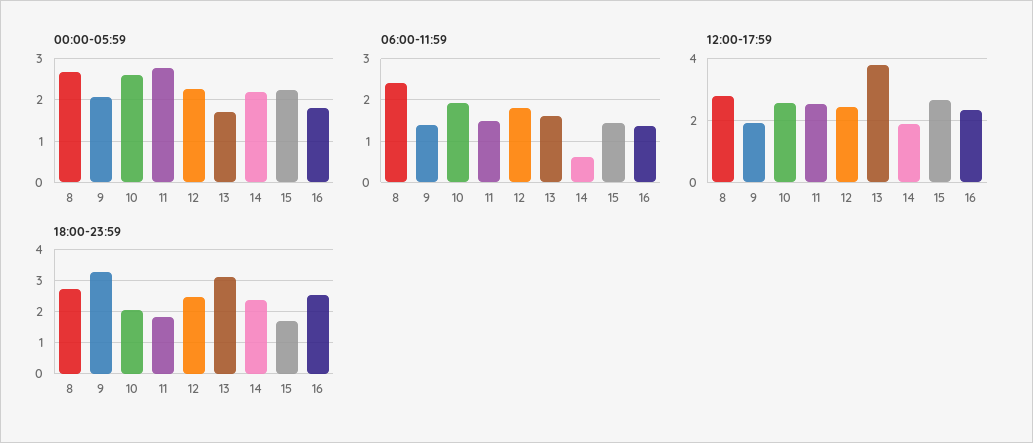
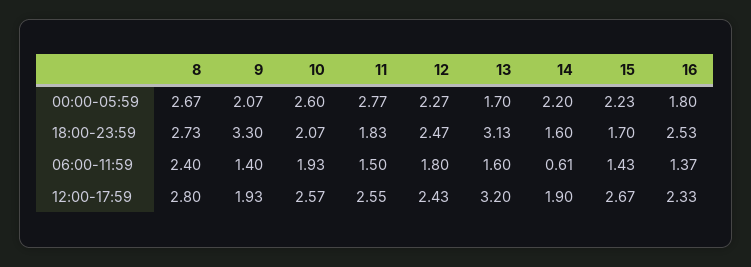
  {
    "00:00-05:59": {
      "8": 2.67,
      "9": 2.07,
      "10": 2.6,
      "11": 2.77,
      "12": 2.27,
      "13": 1.7,
      "14": 2.2,
      "15": 2.23,
      "16": 1.8
    },
    "06:00-11:59": {
      "8": 2.4,
      "9": 1.4,
      "10": 1.93,
      "11": 1.5,
      "12": 1.8,
      "13": 1.6,
      "14": 0.61,
      "15": 1.43,
      "16": 1.37
    },
    "12:00-17:59": {
      "8": 2.8,
      "9": 1.93,
      "10": 2.57,
      "11": 2.55,
      "12": 2.43,
-     "13": 3.8,
+     "13": 3.2,
      "14": 1.9,
      "15": 2.67,
      "16": 2.33
    },
    "18:00-23:59": {
      "8": 2.73,
      "9": 3.3,
      "10": 2.07,
      "11": 1.83,
      "12": 2.47,
      "13": 3.13,
-     "14": 2.4,
+     "14": 1.6,
      "15": 1.7,
      "16": 2.53
    }
  }

